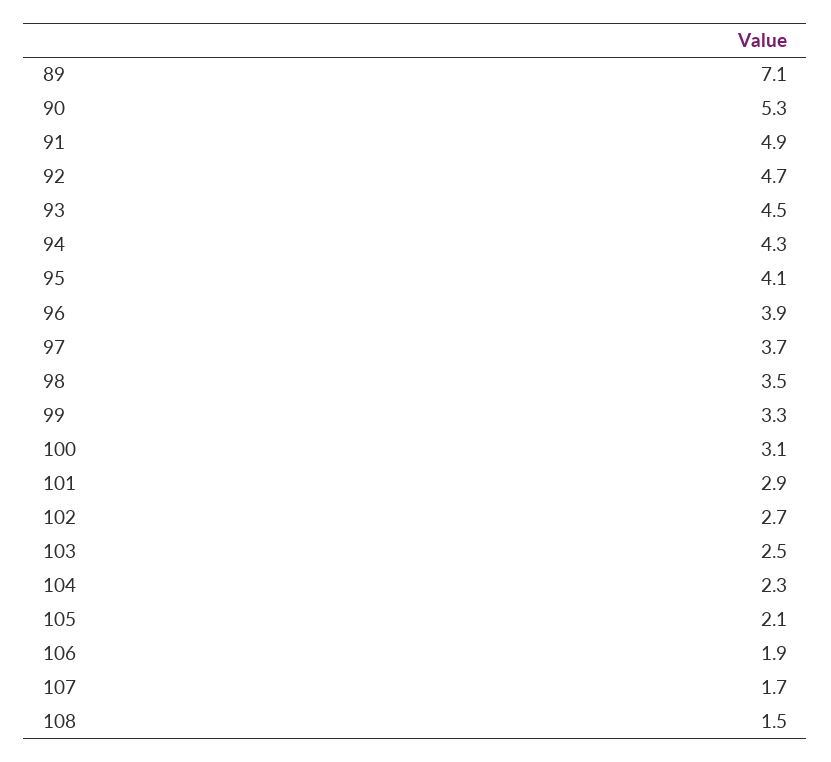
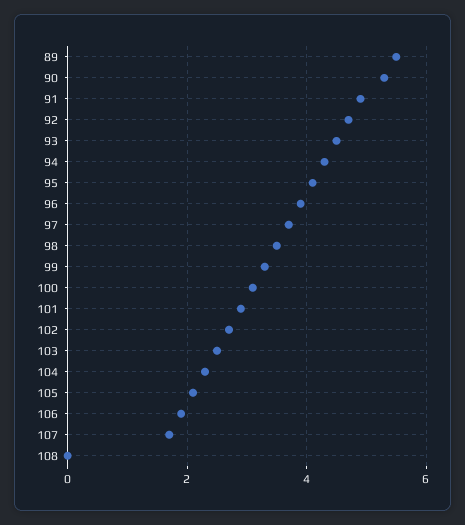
  {
-   "89": 7.1,
+   "89": 5.5,
    "90": 5.3,
    "91": 4.9,
    "92": 4.7,
    "93": 4.5,
    "94": 4.3,
    "95": 4.1,
    "96": 3.9,
    "97": 3.7,
    "98": 3.5,
    "99": 3.3,
    "100": 3.1,
    "101": 2.9,
    "102": 2.7,
    "103": 2.5,
    "104": 2.3,
    "105": 2.1,
    "106": 1.9,
    "107": 1.7,
-   "108": 1.5
+   "108": 0
  }

